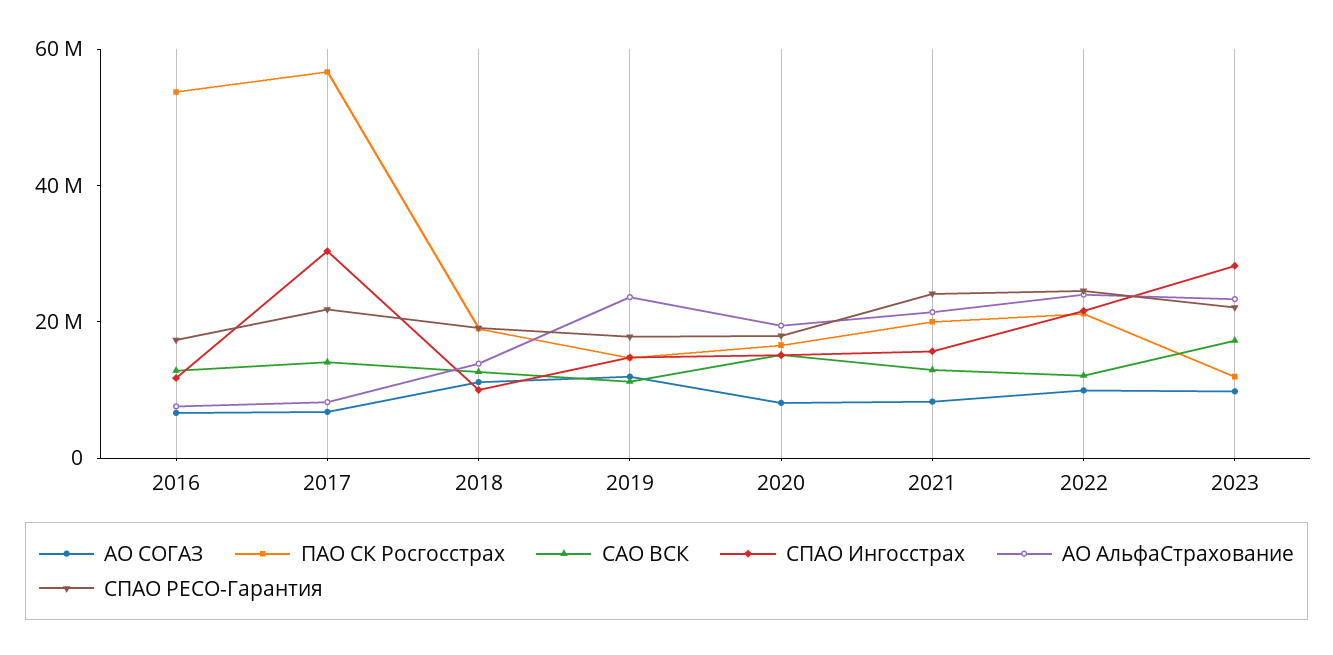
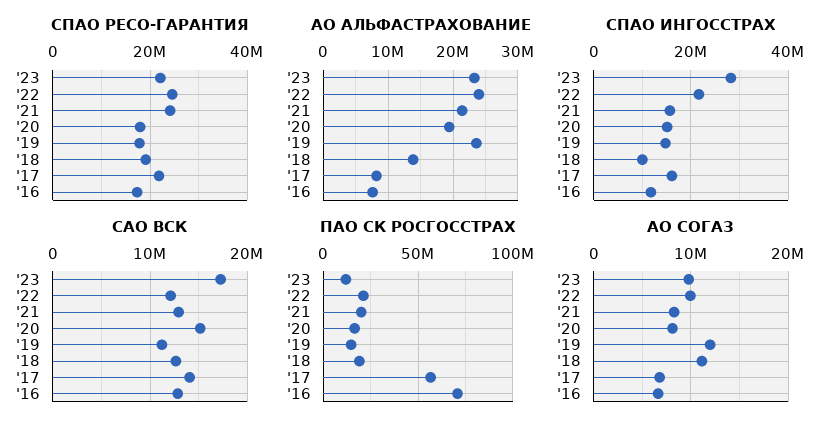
  {
    "АО СОГАЗ": {
      "2016": 7000000,
      "2017": 7000000,
      "2018": 11000000,
      "2019": 12000000,
      "2020": 8000000,
      "2021": 8000000,
      "2022": 10000000,
      "2023": 10000000
    },
    "ПАО СК Росгосстрах": {
-     "2016": 55000000,
+     "2016": 70000000,
      "2017": 55000000,
      "2018": 20000000,
      "2019": 15000000,
      "2020": 15000000,
      "2021": 20000000,
      "2022": 20000000,
      "2023": 10000000
    },
    "САО ВСК": {
      "2016": 13000000,
      "2017": 14000000,
      "2018": 13000000,
      "2019": 11000000,
      "2020": 15000000,
      "2021": 13000000,
      "2022": 12000000,
      "2023": 17000000
    },
    "СПАО Ингосстрах": {
      "2016": 12000000,
-     "2017": 30000000,
+     "2017": 16000000,
      "2018": 10000000,
      "2019": 14000000,
      "2020": 16000000,
      "2021": 16000000,
      "2022": 22000000,
      "2023": 28000000
    },
    "АО АльфаСтрахование": {
      "2016": 8000000,
      "2017": 8000000,
      "2018": 14000000,
      "2019": 24000000,
      "2020": 19000000,
      "2021": 21000000,
      "2022": 24000000,
      "2023": 23000000
    },
    "СПАО РЕСО-Гарантия": {
      "2016": 18000000,
      "2017": 22000000,
      "2018": 20000000,
      "2019": 18000000,
      "2020": 18000000,
      "2021": 24000000,
      "2022": 24000000,
      "2023": 22000000
    }
  }

